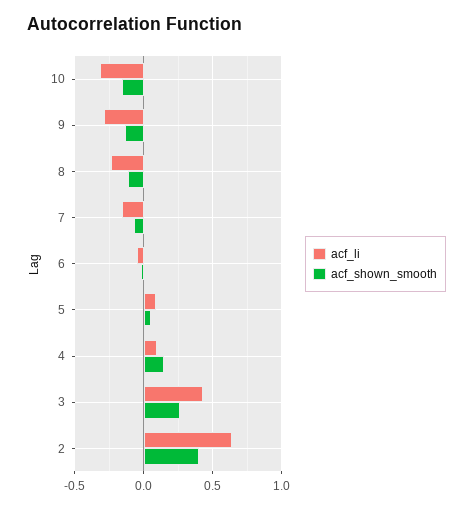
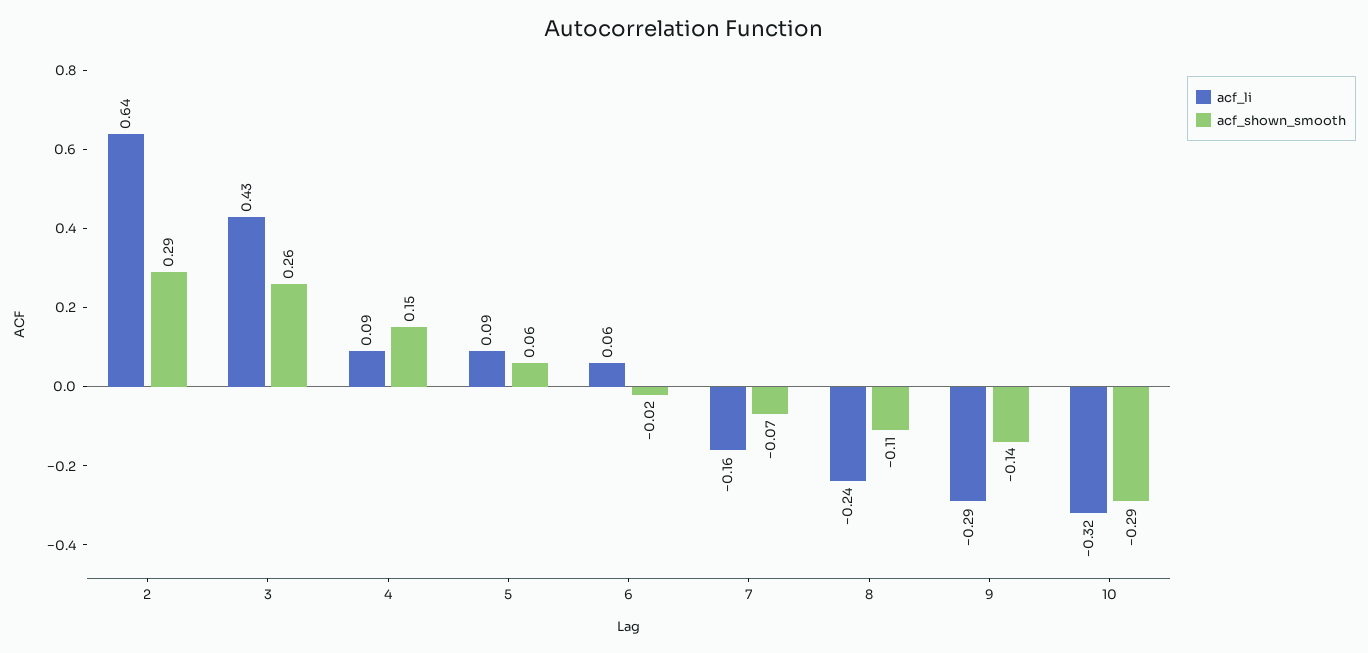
  {
    "acf_li": {
      "10": -0.32,
      "9": -0.29,
      "8": -0.24,
      "7": -0.16,
-     "6": -0.05,
+     "6": 0.06,
      "5": 0.09,
      "4": 0.09,
      "3": 0.43,
      "2": 0.64
    },
    "acf_shown_smooth": {
-     "10": -0.15,
+     "10": -0.29,
      "9": -0.14,
      "8": -0.11,
      "7": -0.07,
      "6": -0.02,
      "5": 0.06,
      "4": 0.15,
      "3": 0.26,
-     "2": 0.4
+     "2": 0.29
    }
  }

